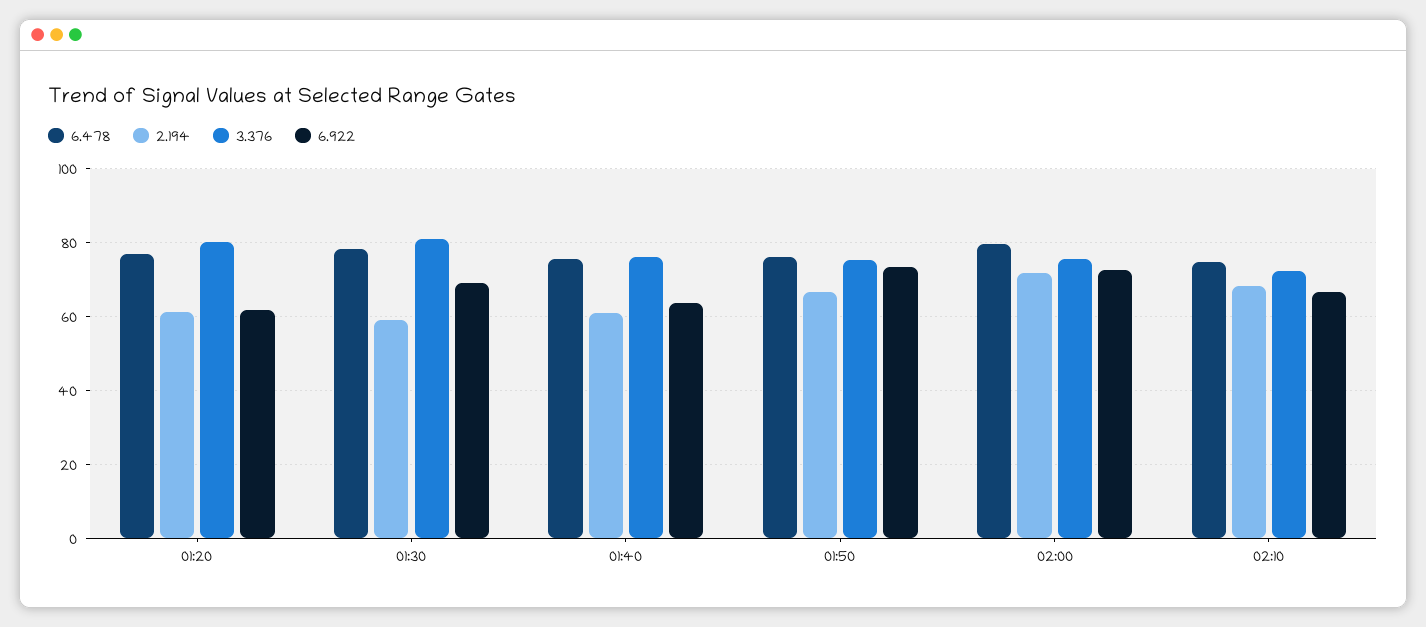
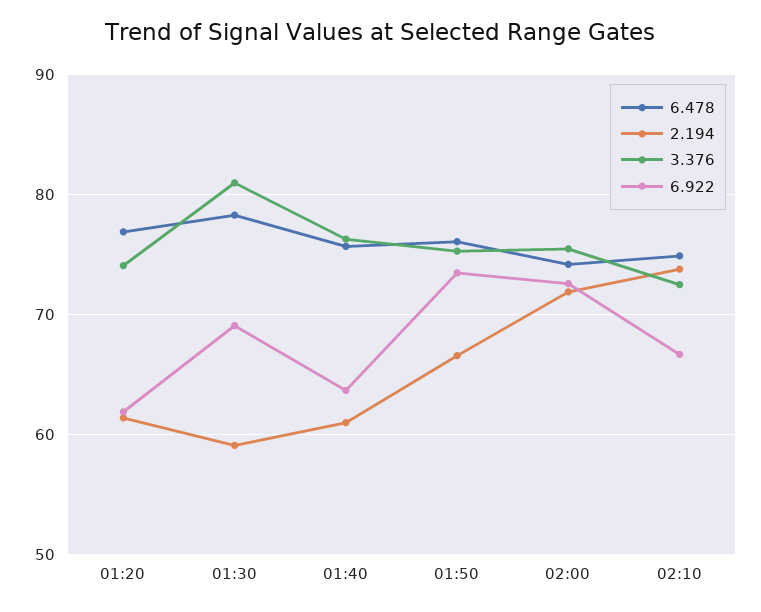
  {
    "6.478": {
      "01:20": 77,
      "01:30": 78,
      "01:40": 76,
      "01:50": 76,
-     "02:00": 80,
+     "02:00": 74,
      "02:10": 75
    },
    "2.194": {
      "01:20": 61,
      "01:30": 59,
      "01:40": 61,
      "01:50": 67,
      "02:00": 72,
-     "02:10": 68
+     "02:10": 74
    },
    "3.376": {
-     "01:20": 80,
+     "01:20": 74,
      "01:30": 81,
      "01:40": 76,
      "01:50": 75,
      "02:00": 76,
      "02:10": 73
    },
    "6.922": {
      "01:20": 62,
      "01:30": 69,
      "01:40": 64,
      "01:50": 74,
      "02:00": 73,
      "02:10": 67
    }
  }

